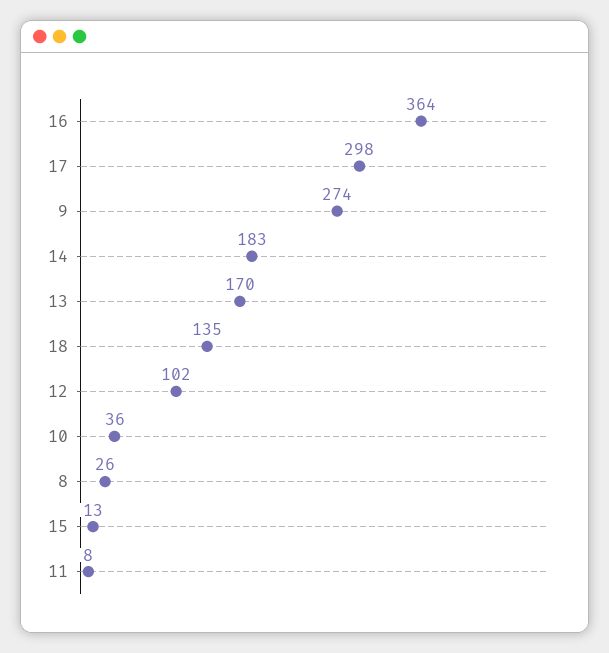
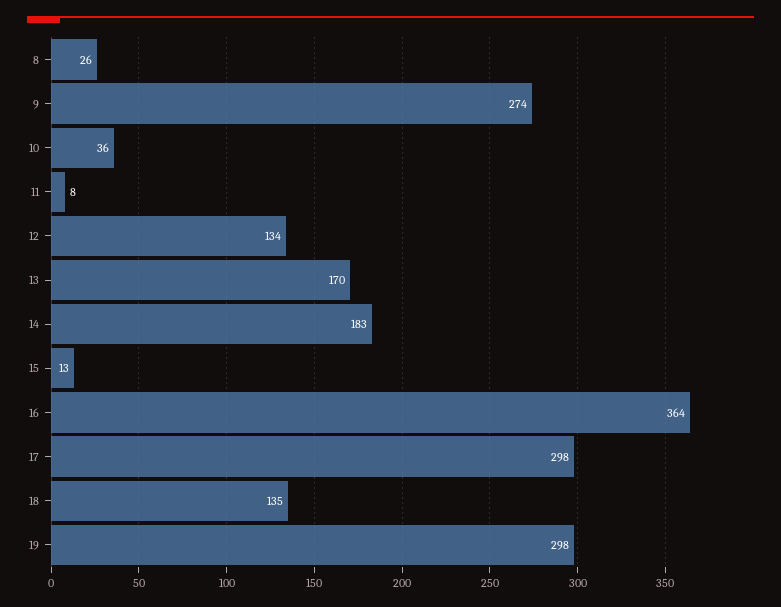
  {
    "16": 364,
    "17": 298,
    "9": 274,
    "14": 183,
    "13": 170,
    "18": 135,
-   "12": 102,
+   "12": 134,
    "10": 36,
    "8": 26,
    "15": 13,
-   "11": 8
+   "11": 8,
+   "19": 298
  }

